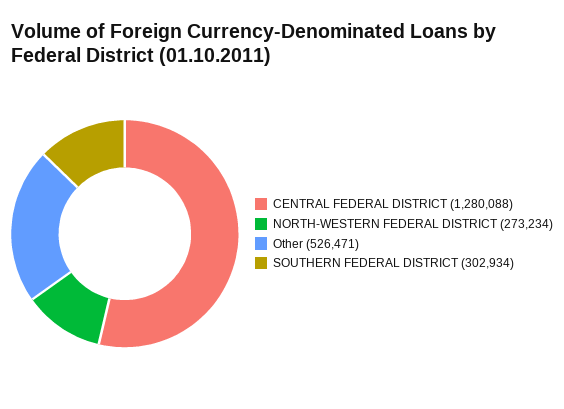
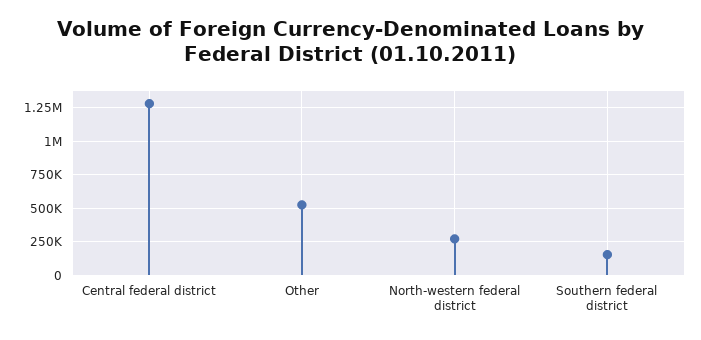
  {
    "CENTRAL FEDERAL DISTRICT": 1280088,
    "NORTH-WESTERN FEDERAL DISTRICT": 273234,
    "Other": 526471,
-   "SOUTHERN FEDERAL DISTRICT": 302934
+   "SOUTHERN FEDERAL DISTRICT": 150000
  }

